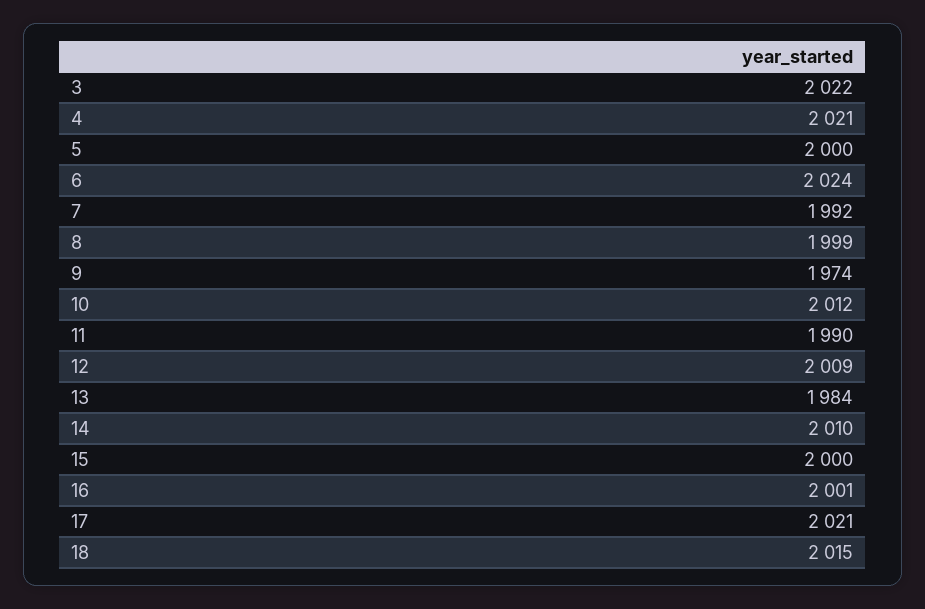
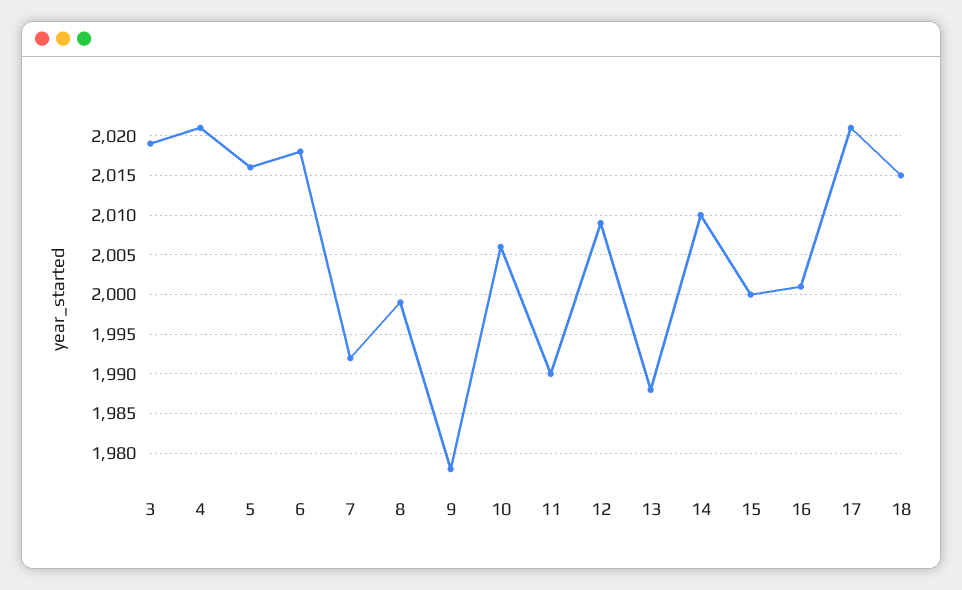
  {
-   "3": 2022,
+   "3": 2019,
    "4": 2021,
-   "5": 2000,
+   "5": 2016,
-   "6": 2024,
+   "6": 2018,
    "7": 1992,
    "8": 1999,
-   "9": 1974,
+   "9": 1978,
-   "10": 2012,
+   "10": 2006,
    "11": 1990,
    "12": 2009,
-   "13": 1984,
+   "13": 1988,
    "14": 2010,
    "15": 2000,
    "16": 2001,
    "17": 2021,
    "18": 2015
  }

